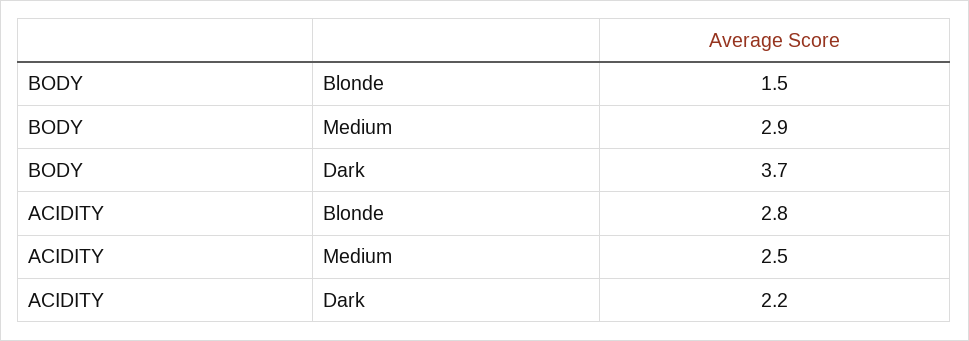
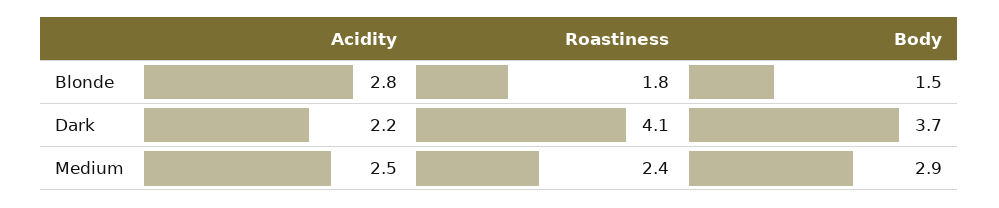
  {
    "BODY": {
      "Blonde": 1.5,
      "Medium": 2.9,
      "Dark": 3.7
    },
    "ACIDITY": {
      "Blonde": 2.8,
      "Medium": 2.5,
      "Dark": 2.2
-   }
+   },
+   "Roastiness": {
+     "Blonde": 1.8,
+     "Dark": 4.1,
+     "Medium": 2.4
+   }
  }

